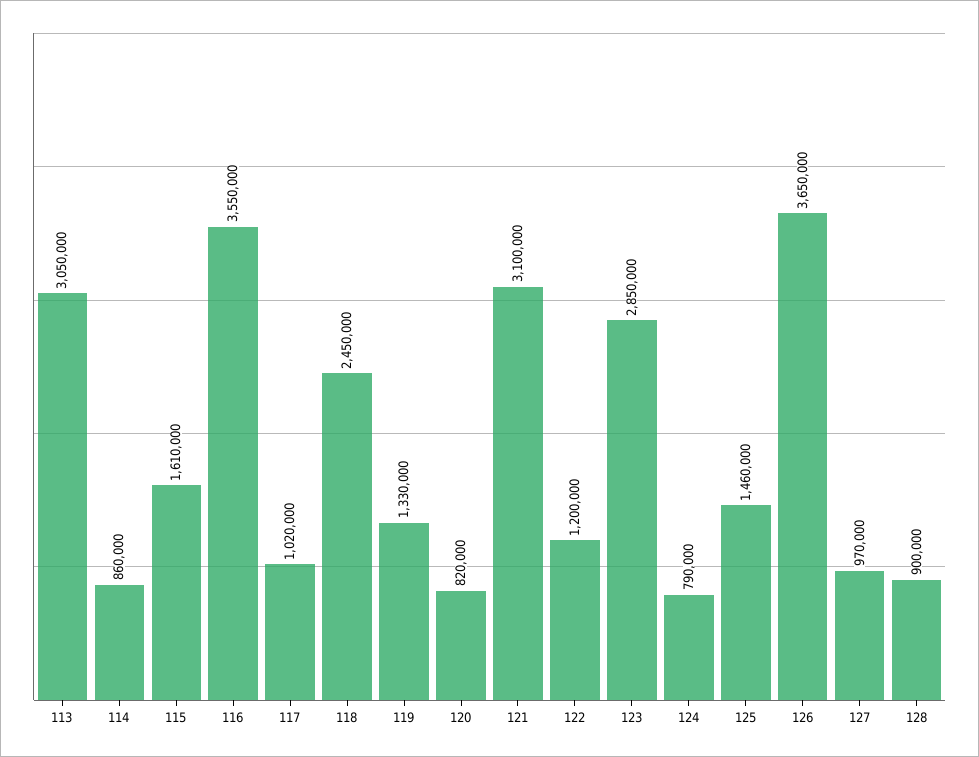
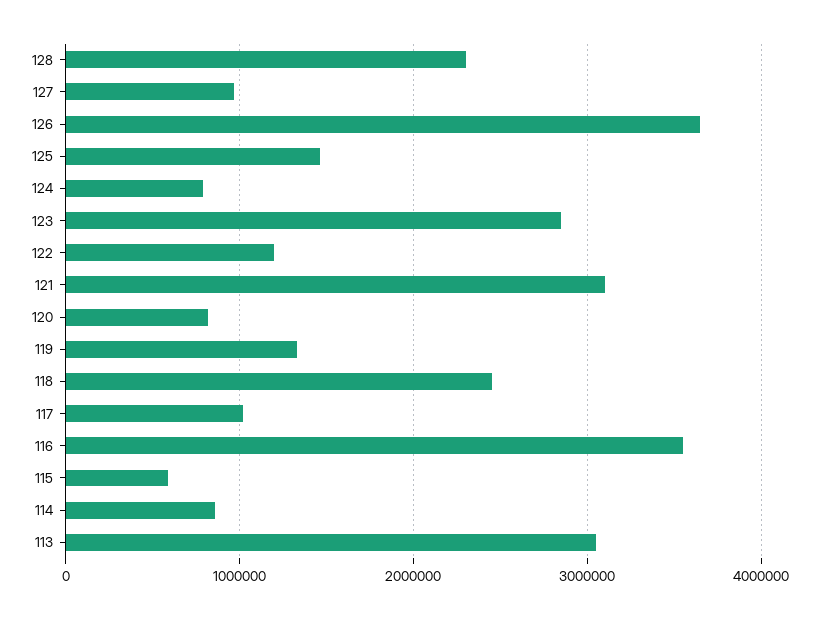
  {
    "113": 3050000,
    "114": 860000,
-   "115": 1610000,
+   "115": 600000,
    "116": 3550000,
    "117": 1020000,
    "118": 2450000,
    "119": 1330000,
    "120": 820000,
    "121": 3100000,
    "122": 1200000,
    "123": 2850000,
    "124": 790000,
    "125": 1460000,
    "126": 3650000,
    "127": 970000,
-   "128": 900000
+   "128": 2300000
  }

